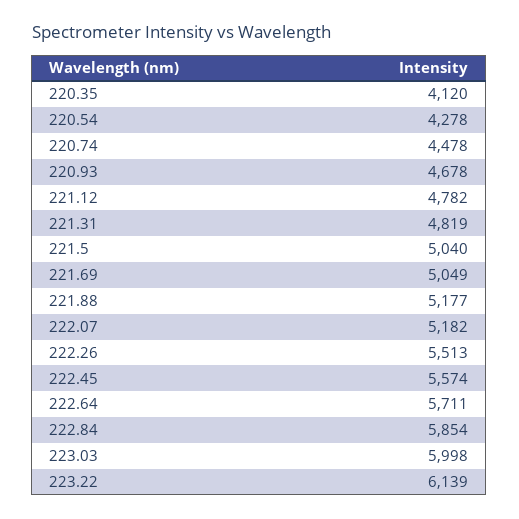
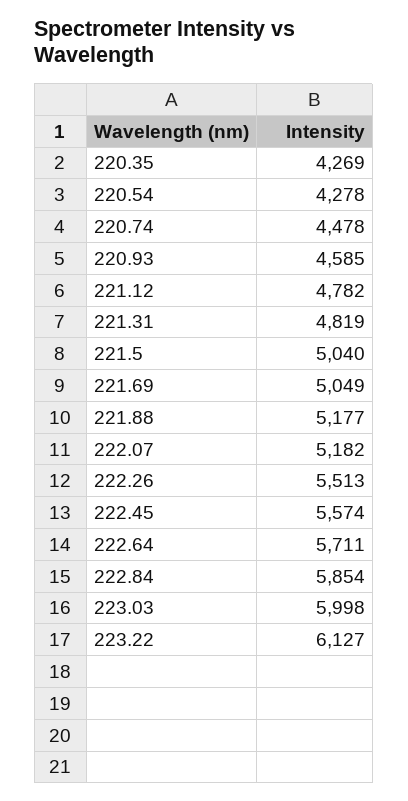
  {
-   "220.35": 4120,
+   "220.35": 4269,
    "220.54": 4278,
    "220.74": 4478,
-   "220.93": 4678,
+   "220.93": 4585,
    "221.12": 4782,
    "221.31": 4819,
    "221.5": 5040,
    "221.69": 5049,
    "221.88": 5177,
    "222.07": 5182,
    "222.26": 5513,
    "222.45": 5574,
    "222.64": 5711,
    "222.84": 5854,
    "223.03": 5998,
-   "223.22": 6139
+   "223.22": 6127
  }

